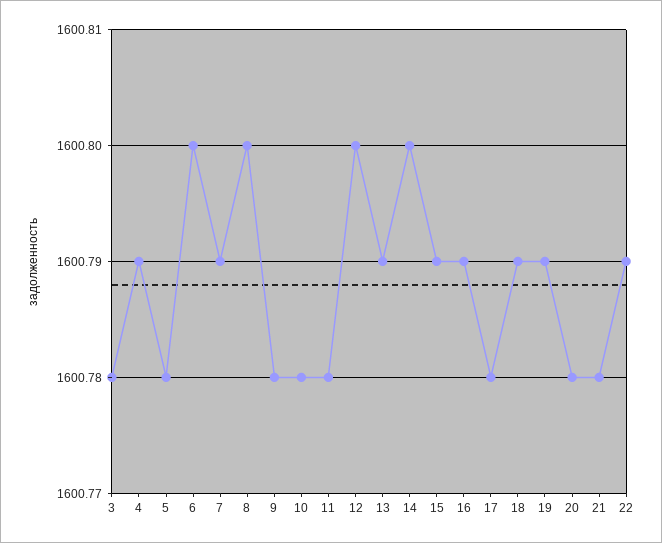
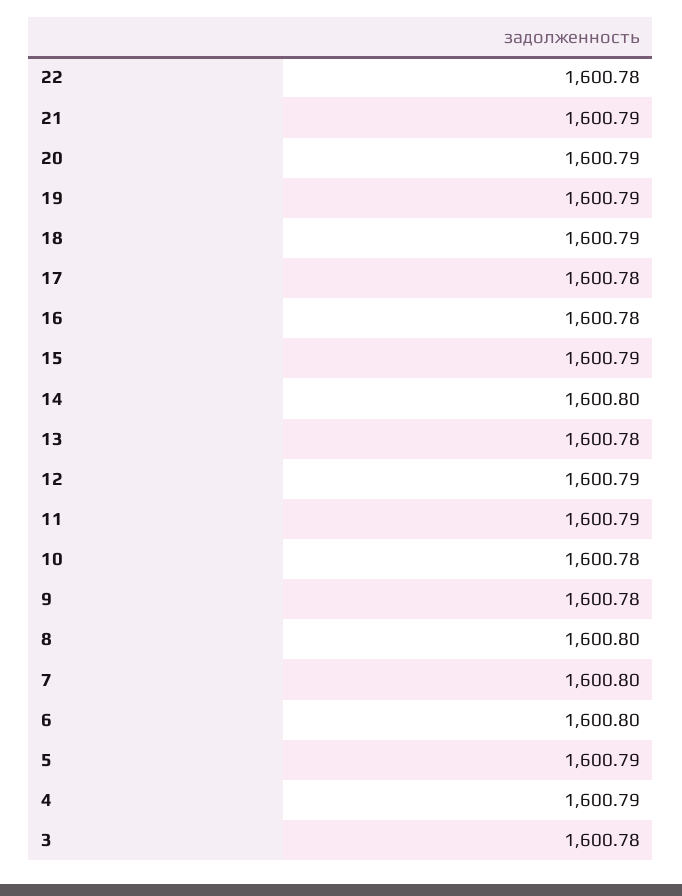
  {
    "3": 1600.78,
    "4": 1600.79,
-   "5": 1600.78,
+   "5": 1600.79,
    "6": 1600.8,
-   "7": 1600.79,
+   "7": 1600.8,
    "8": 1600.8,
    "9": 1600.78,
    "10": 1600.78,
-   "11": 1600.78,
+   "11": 1600.79,
-   "12": 1600.8,
+   "12": 1600.79,
-   "13": 1600.79,
+   "13": 1600.78,
    "14": 1600.8,
    "15": 1600.79,
-   "16": 1600.79,
+   "16": 1600.78,
    "17": 1600.78,
    "18": 1600.79,
    "19": 1600.79,
-   "20": 1600.78,
+   "20": 1600.79,
-   "21": 1600.78,
+   "21": 1600.79,
-   "22": 1600.79
+   "22": 1600.78
  }

